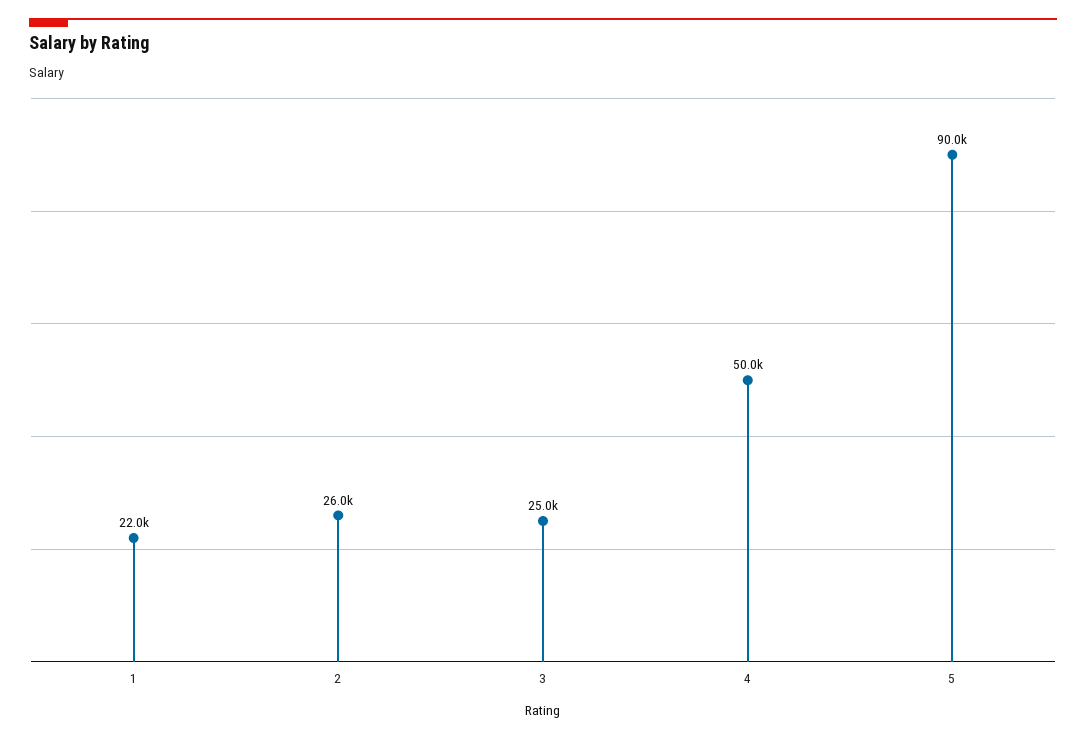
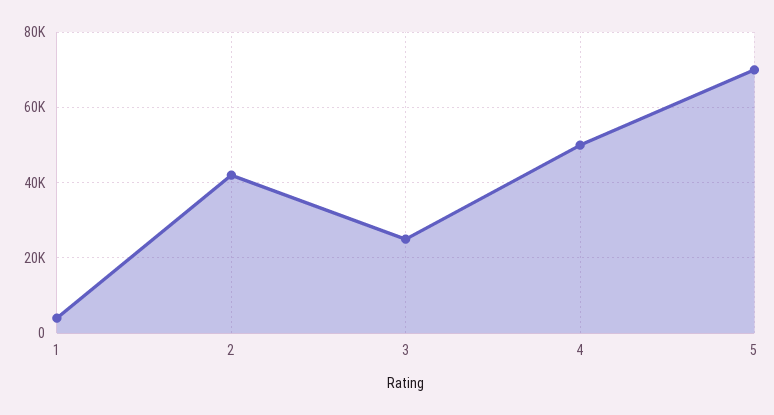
  {
-   "1": 22000,
+   "1": 4000,
-   "2": 26000,
+   "2": 42000,
    "3": 25000,
    "4": 50000,
-   "5": 90000
+   "5": 70000
  }

